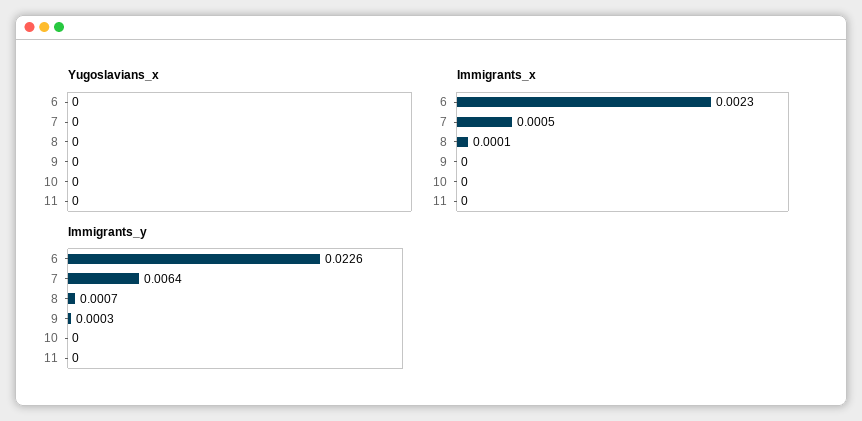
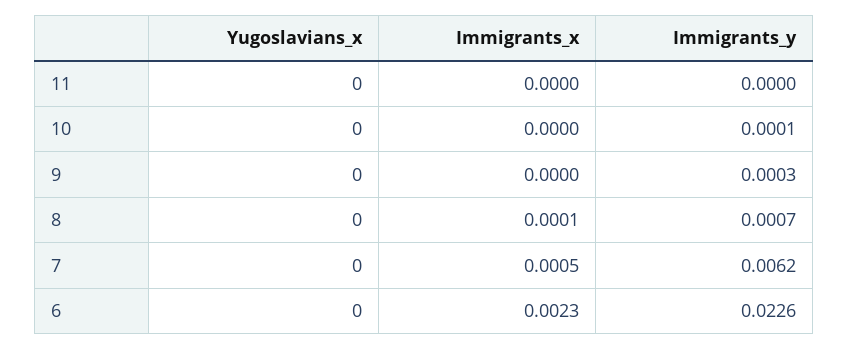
  {
    "Yugoslavians_x": {
      "6": 0,
      "7": 0,
      "8": 0,
      "9": 0,
      "10": 0,
      "11": 0
    },
    "Immigrants_x": {
      "6": 0.0023,
      "7": 0.0005,
      "8": 0.0001,
      "9": 0,
      "10": 0,
      "11": 0
    },
    "Immigrants_y": {
      "6": 0.0226,
-     "7": 0.0064,
+     "7": 0.0062,
      "8": 0.0007,
      "9": 0.0003,
-     "10": 0,
+     "10": 0.0001,
      "11": 0
    }
  }

